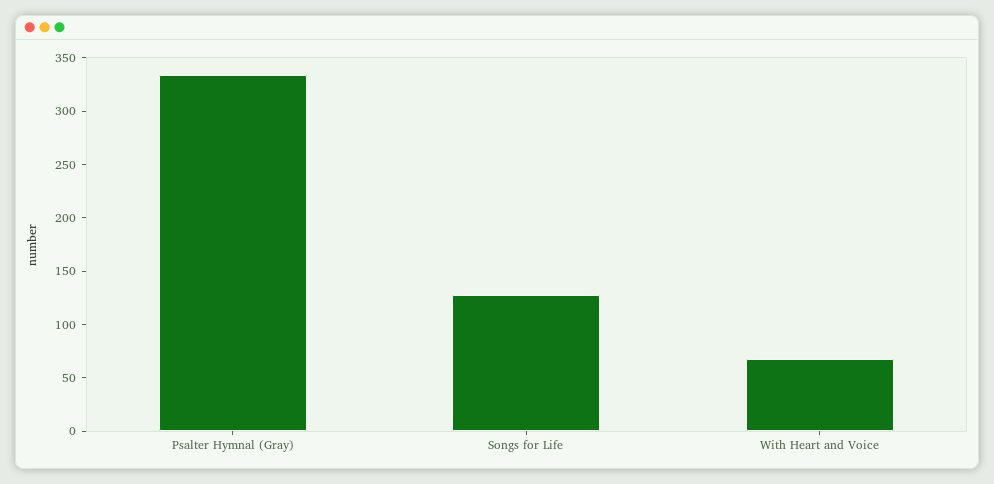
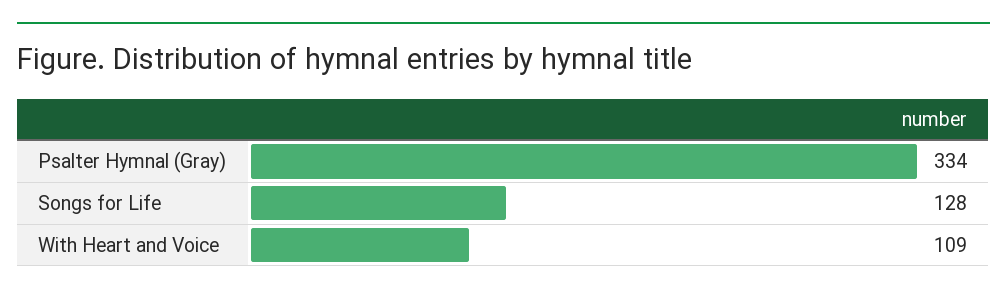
  {
    "Psalter Hymnal (Gray)": 334,
    "Songs for Life": 128,
-   "With Heart and Voice": 70
+   "With Heart and Voice": 109
  }

